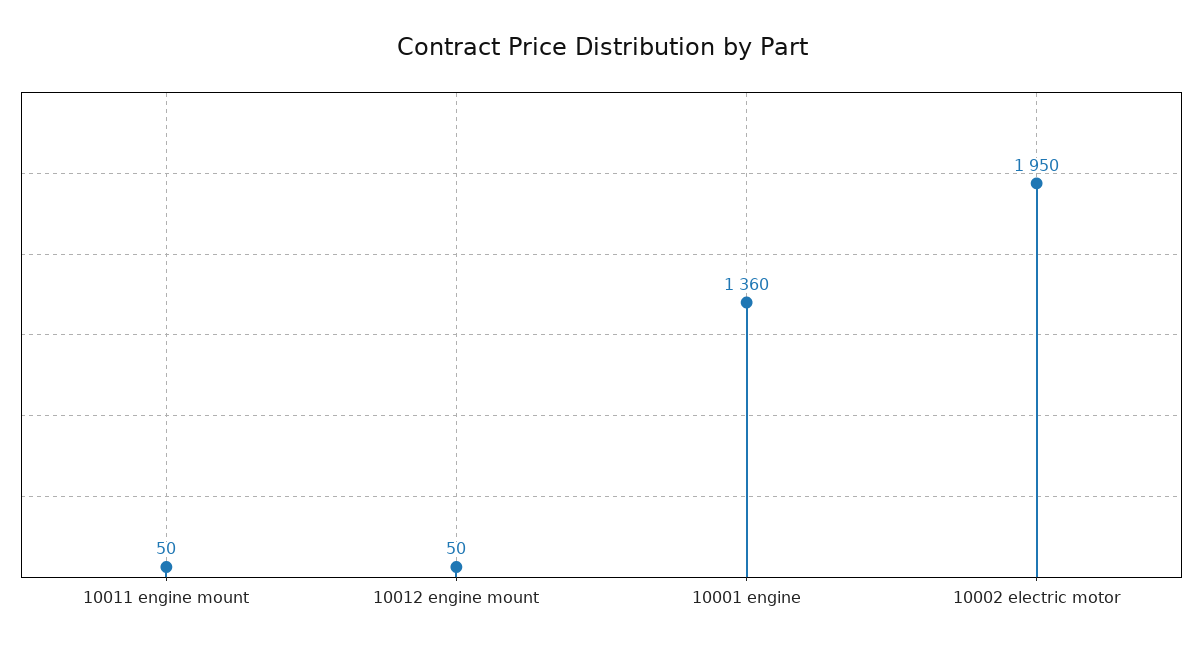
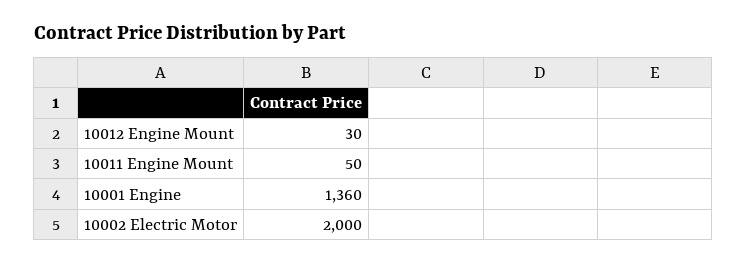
  {
    "10011 engine mount": 50,
-   "10012 engine mount": 50,
+   "10012 engine mount": 30,
    "10001 engine": 1360,
-   "10002 electric motor": 1950
+   "10002 electric motor": 2000
  }

